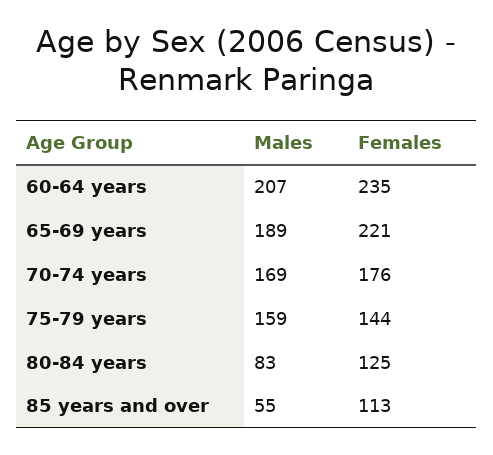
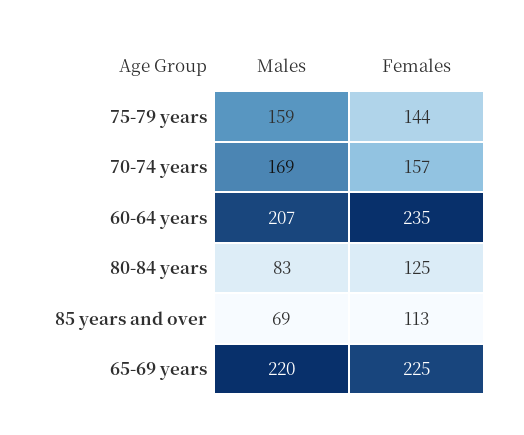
  {
    "Males": {
      "60-64 years": 207,
-     "65-69 years": 189,
+     "65-69 years": 220,
      "70-74 years": 169,
      "75-79 years": 159,
      "80-84 years": 83,
-     "85 years and over": 55
+     "85 years and over": 69
    },
    "Females": {
      "60-64 years": 235,
-     "65-69 years": 221,
+     "65-69 years": 225,
-     "70-74 years": 176,
+     "70-74 years": 157,
      "75-79 years": 144,
      "80-84 years": 125,
      "85 years and over": 113
    }
  }

